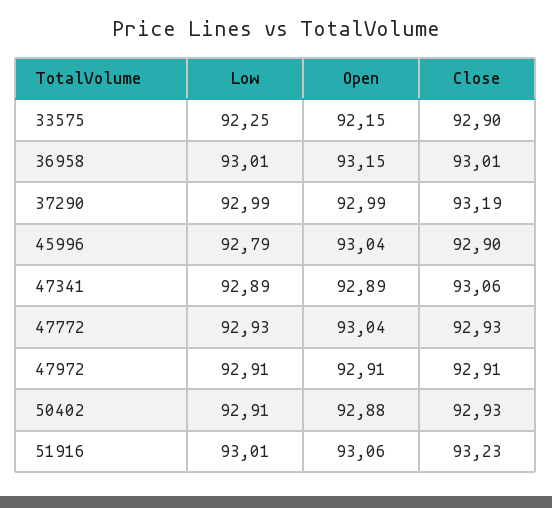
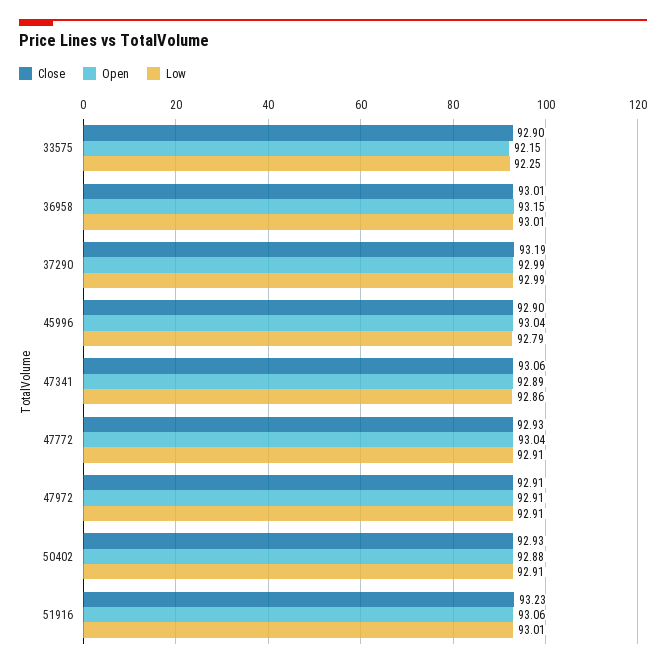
  {
    "Low": {
      "33575": 92.25,
      "36958": 93.01,
      "37290": 92.99,
      "45996": 92.79,
-     "47341": 92.89,
+     "47341": 92.86,
-     "47772": 92.93,
+     "47772": 92.91,
      "47972": 92.91,
      "50402": 92.91,
      "51916": 93.01
    },
    "Open": {
      "33575": 92.15,
      "36958": 93.15,
      "37290": 92.99,
      "45996": 93.04,
      "47341": 92.89,
      "47772": 93.04,
      "47972": 92.91,
      "50402": 92.88,
      "51916": 93.06
    },
    "Close": {
      "33575": 92.9,
      "36958": 93.01,
      "37290": 93.19,
      "45996": 92.9,
      "47341": 93.06,
      "47772": 92.93,
      "47972": 92.91,
      "50402": 92.93,
      "51916": 93.23
    }
  }

